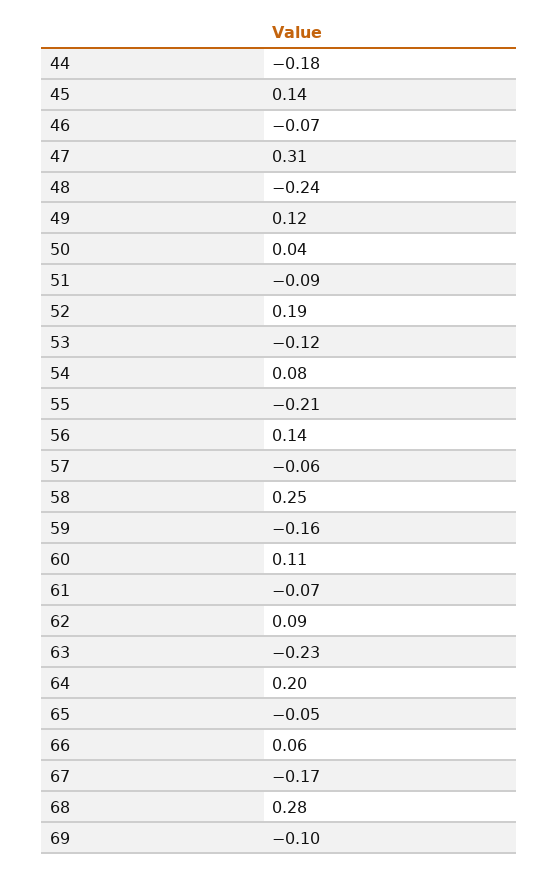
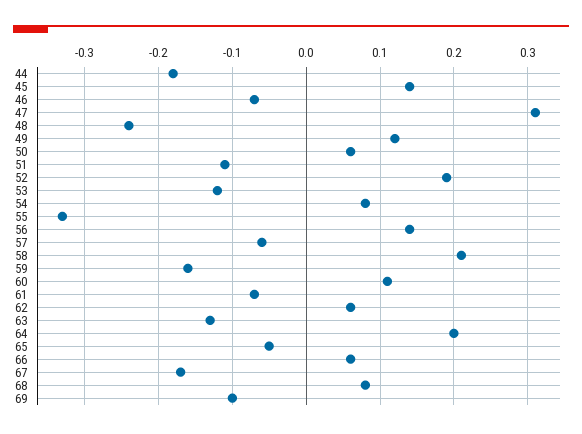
  {
    "44": -0.18,
    "45": 0.14,
    "46": -0.07,
    "47": 0.31,
    "48": -0.24,
    "49": 0.12,
-   "50": 0.04,
+   "50": 0.06,
-   "51": -0.09,
+   "51": -0.11,
    "52": 0.19,
    "53": -0.12,
    "54": 0.08,
-   "55": -0.21,
+   "55": -0.33,
    "56": 0.14,
    "57": -0.06,
-   "58": 0.25,
+   "58": 0.21,
    "59": -0.16,
    "60": 0.11,
    "61": -0.07,
-   "62": 0.09,
+   "62": 0.06,
-   "63": -0.23,
+   "63": -0.13,
    "64": 0.2,
    "65": -0.05,
    "66": 0.06,
    "67": -0.17,
-   "68": 0.28,
+   "68": 0.08,
    "69": -0.1
  }

